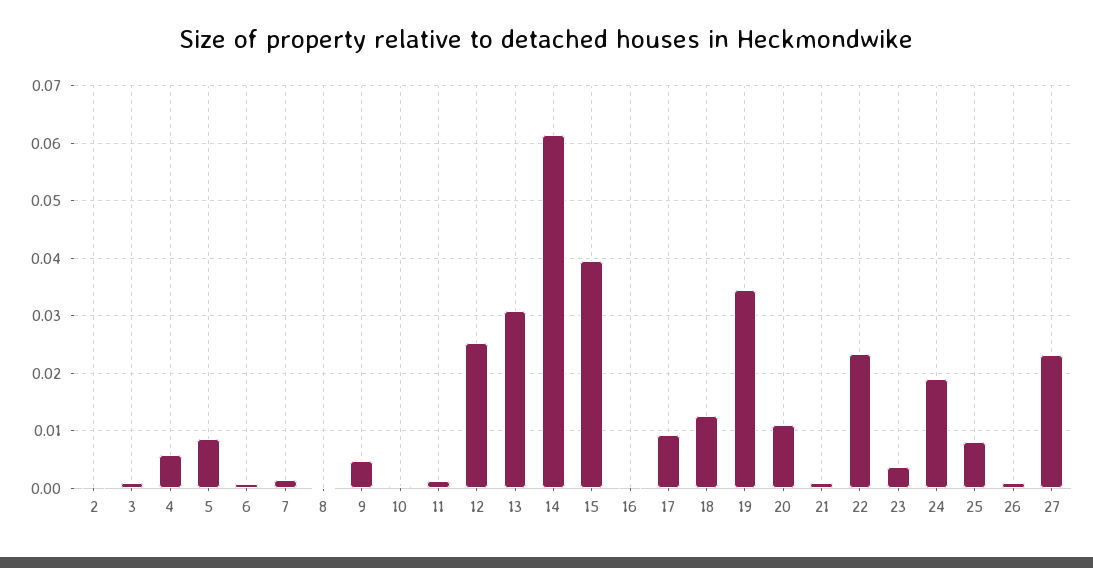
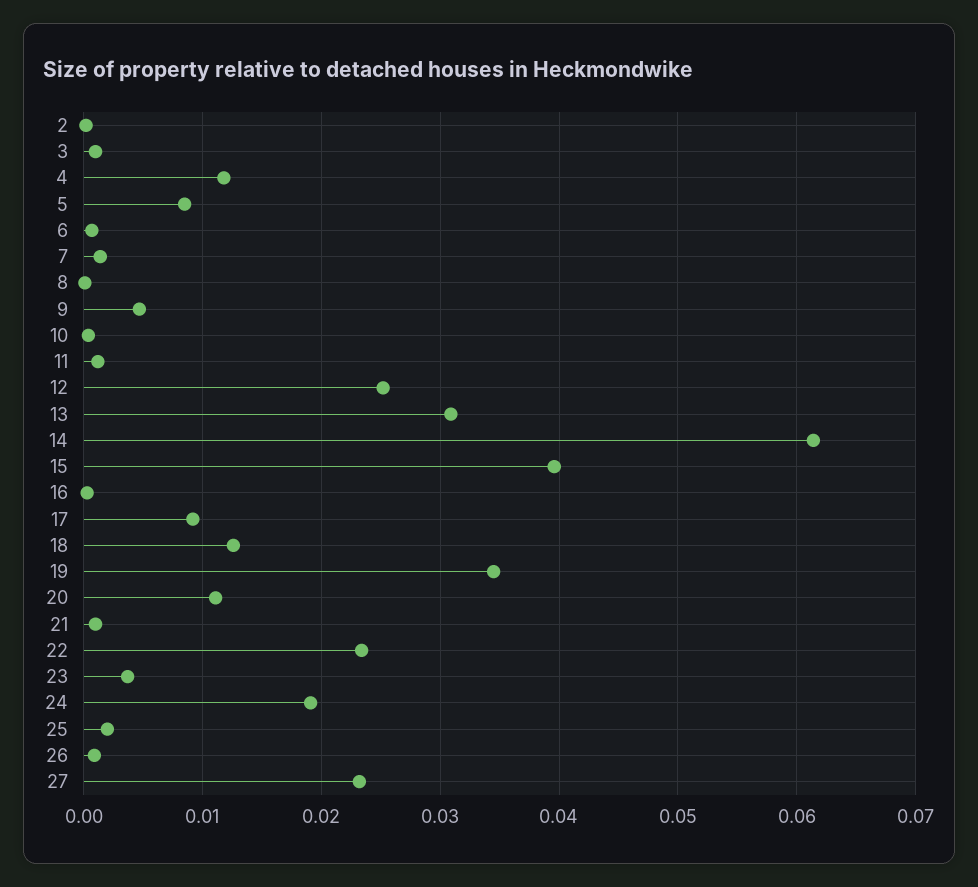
  {
    "2": 0,
    "3": 0.001,
-   "4": 0.006,
+   "4": 0.012,
    "5": 0.009,
    "6": 0.001,
    "7": 0.001,
    "8": 0,
    "9": 0.005,
    "10": 0,
    "11": 0.001,
    "12": 0.025,
    "13": 0.031,
    "14": 0.061,
    "15": 0.04,
    "16": 0,
    "17": 0.009,
    "18": 0.013,
    "19": 0.035,
    "20": 0.011,
    "21": 0.001,
    "22": 0.023,
    "23": 0.004,
    "24": 0.019,
-   "25": 0.008,
+   "25": 0.002,
    "26": 0.001,
    "27": 0.023
  }

